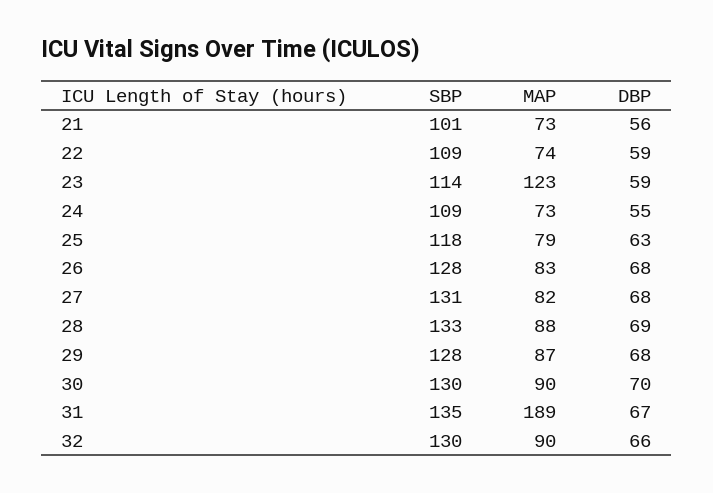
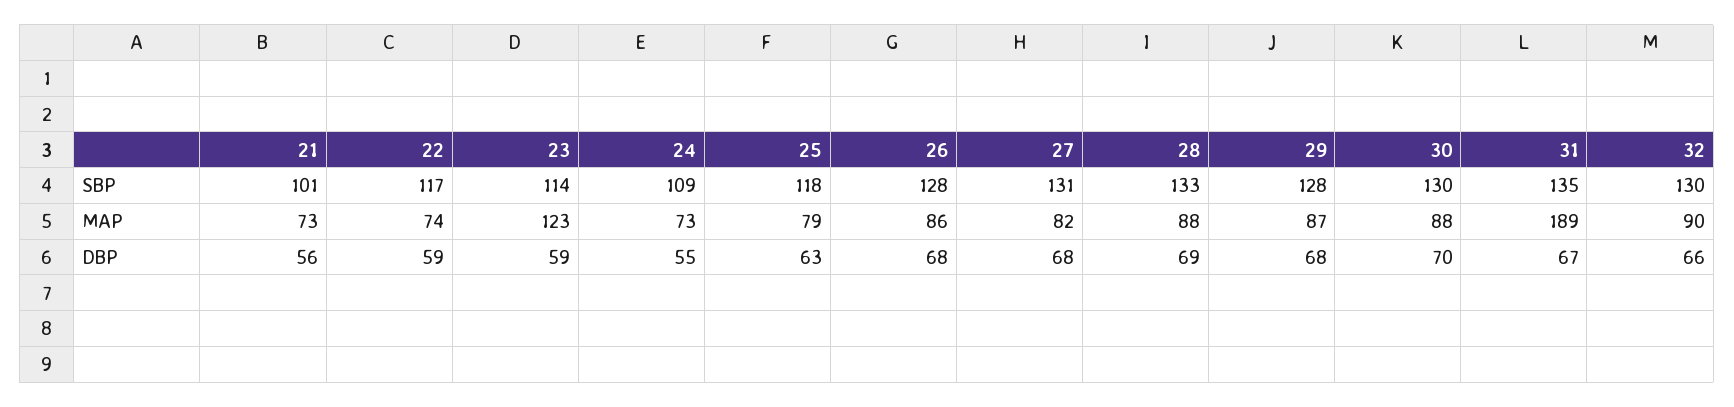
  {
    "SBP": {
      "21": 101,
-     "22": 109,
+     "22": 117,
      "23": 114,
      "24": 109,
      "25": 118,
      "26": 128,
      "27": 131,
      "28": 133,
      "29": 128,
      "30": 130,
      "31": 135,
      "32": 130
    },
    "MAP": {
      "21": 73,
      "22": 74,
      "23": 123,
      "24": 73,
      "25": 79,
-     "26": 83,
+     "26": 86,
      "27": 82,
      "28": 88,
      "29": 87,
-     "30": 90,
+     "30": 88,
      "31": 189,
      "32": 90
    },
    "DBP": {
      "21": 56,
      "22": 59,
      "23": 59,
      "24": 55,
      "25": 63,
      "26": 68,
      "27": 68,
      "28": 69,
      "29": 68,
      "30": 70,
      "31": 67,
      "32": 66
    }
  }

